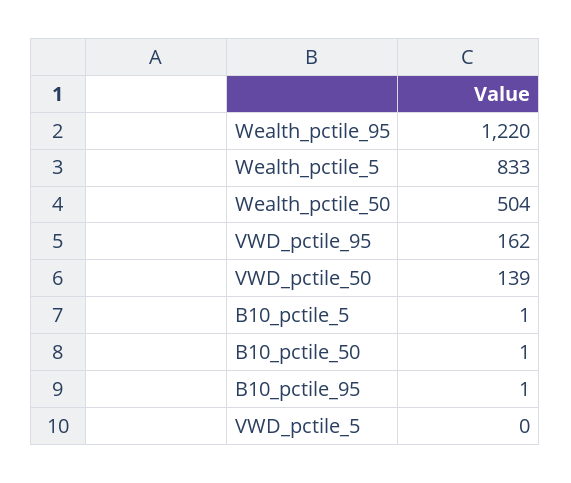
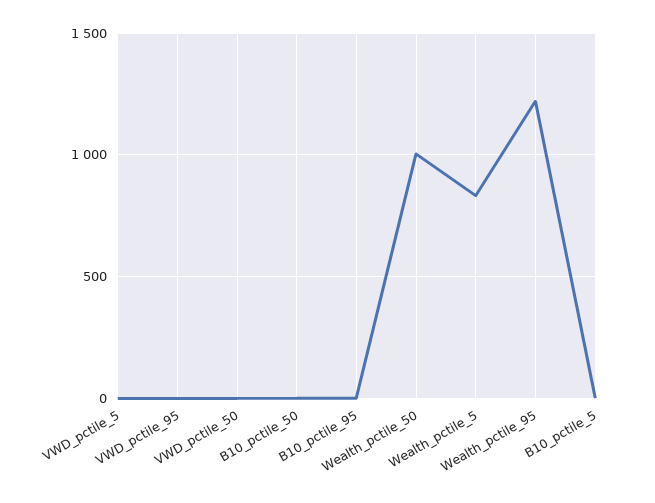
  {
    "Wealth_pctile_95": 1220,
    "Wealth_pctile_5": 833,
-   "Wealth_pctile_50": 504,
+   "Wealth_pctile_50": 1000,
-   "VWD_pctile_95": 162,
+   "VWD_pctile_95": 0,
-   "VWD_pctile_50": 139,
+   "VWD_pctile_50": 0,
    "B10_pctile_5": 1,
    "B10_pctile_50": 1,
    "B10_pctile_95": 1,
    "VWD_pctile_5": 0
  }

